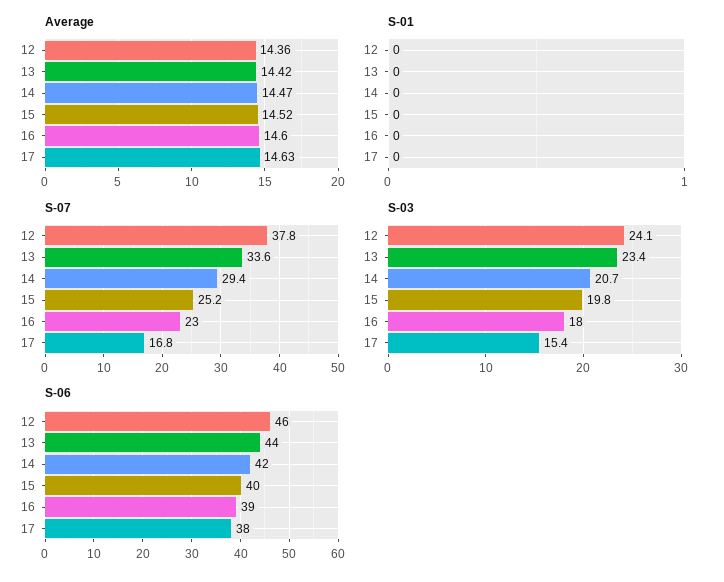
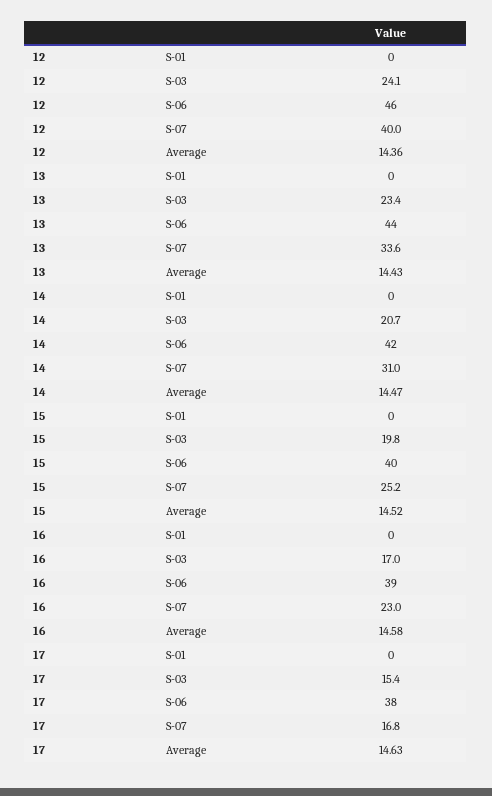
  {
    "Average": {
      "12": 14.36,
-     "13": 14.42,
+     "13": 14.43,
      "14": 14.47,
      "15": 14.52,
-     "16": 14.6,
+     "16": 14.58,
      "17": 14.63
    },
    "S-01": {
      "12": 0,
      "13": 0,
      "14": 0,
      "15": 0,
      "16": 0,
      "17": 0
    },
    "S-07": {
-     "12": 37.8,
+     "12": 40,
      "13": 33.6,
-     "14": 29.4,
+     "14": 31,
      "15": 25.2,
      "16": 23,
      "17": 16.8
    },
    "S-03": {
      "12": 24.1,
      "13": 23.4,
      "14": 20.7,
      "15": 19.8,
-     "16": 18,
+     "16": 17,
      "17": 15.4
    },
    "S-06": {
      "12": 46,
      "13": 44,
      "14": 42,
      "15": 40,
      "16": 39,
      "17": 38
    }
  }

